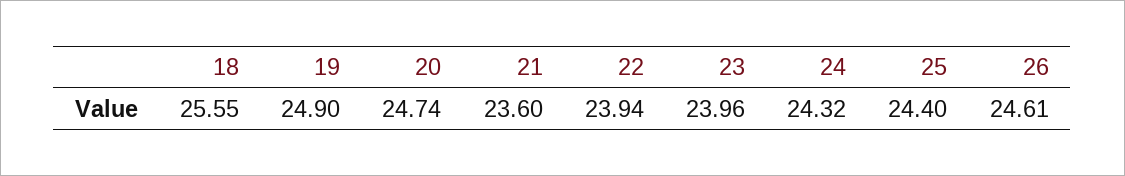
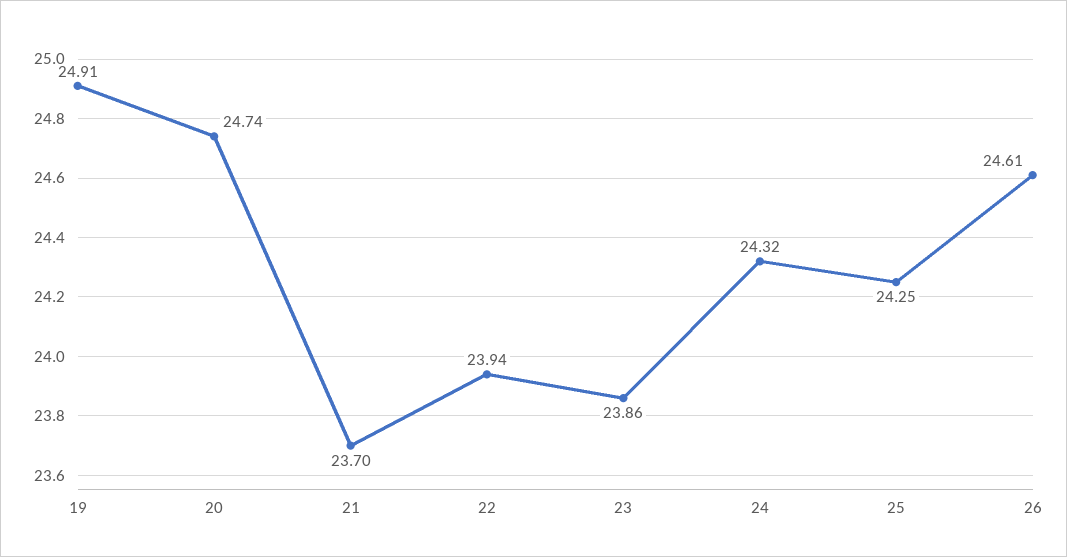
  {
-   "18": 25.55,
-   "19": 24.9,
+   "19": 24.91,
    "20": 24.74,
-   "21": 23.6,
+   "21": 23.7,
    "22": 23.94,
-   "23": 23.96,
+   "23": 23.86,
    "24": 24.32,
-   "25": 24.4,
+   "25": 24.25,
    "26": 24.61
  }

